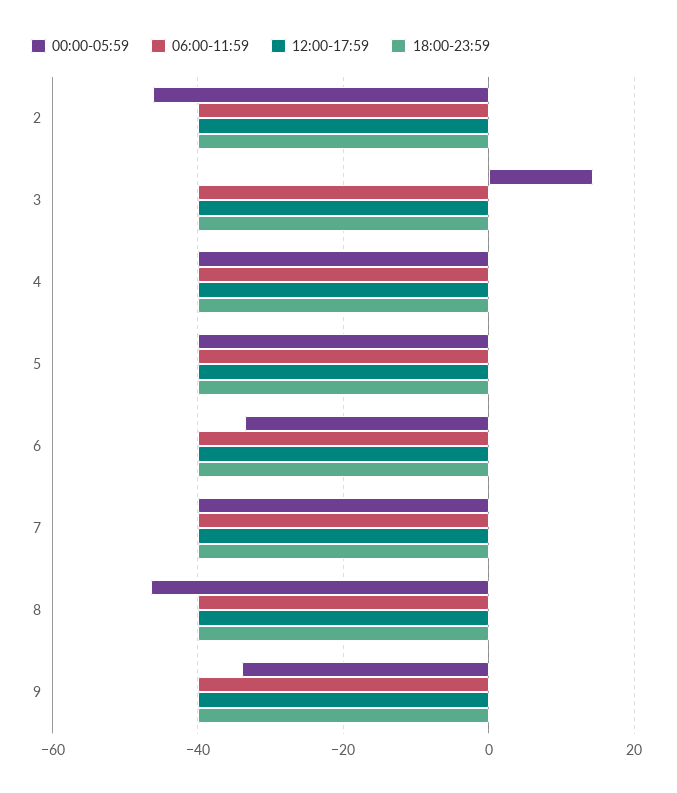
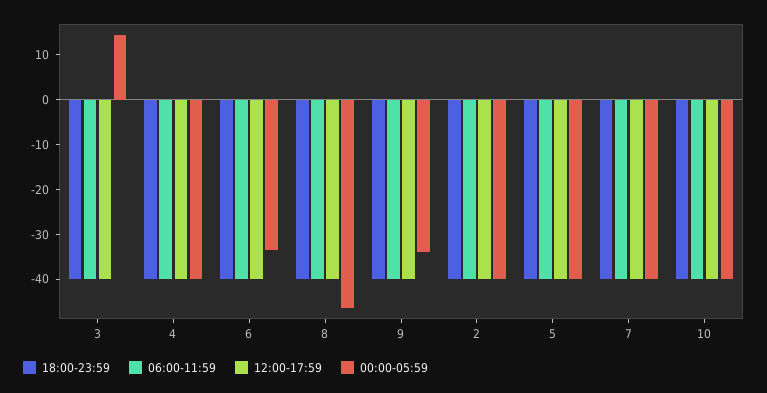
  {
    "00:00-05:59": {
-     "2": -46,
+     "2": -40,
      "3": 14,
      "4": -40,
      "5": -40,
      "6": -34,
      "7": -40,
      "8": -46,
-     "9": -34
+     "9": -34,
+     "10": -40
    },
    "06:00-11:59": {
      "2": -40,
      "3": -40,
      "4": -40,
      "5": -40,
      "6": -40,
      "7": -40,
      "8": -40,
-     "9": -40
+     "9": -40,
+     "10": -40
    },
    "12:00-17:59": {
      "2": -40,
      "3": -40,
      "4": -40,
      "5": -40,
      "6": -40,
      "7": -40,
      "8": -40,
-     "9": -40
+     "9": -40,
+     "10": -40
    },
    "18:00-23:59": {
      "2": -40,
      "3": -40,
      "4": -40,
      "5": -40,
      "6": -40,
      "7": -40,
      "8": -40,
-     "9": -40
+     "9": -40,
+     "10": -40
    }
  }

